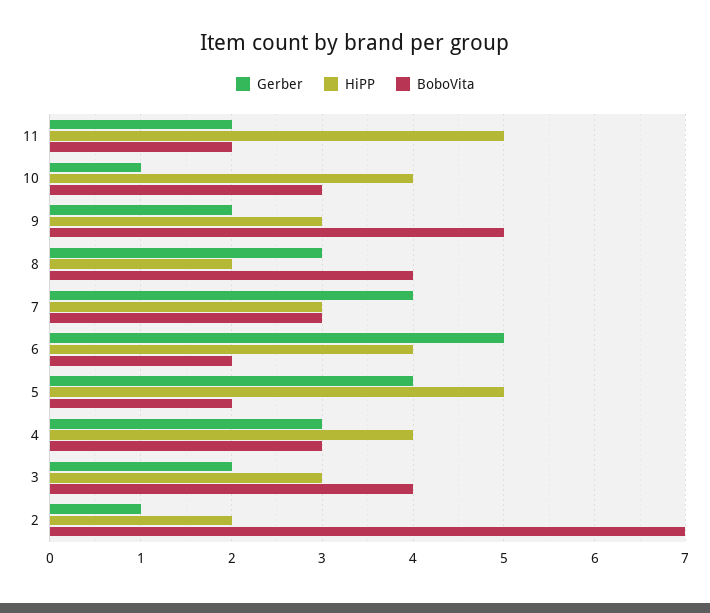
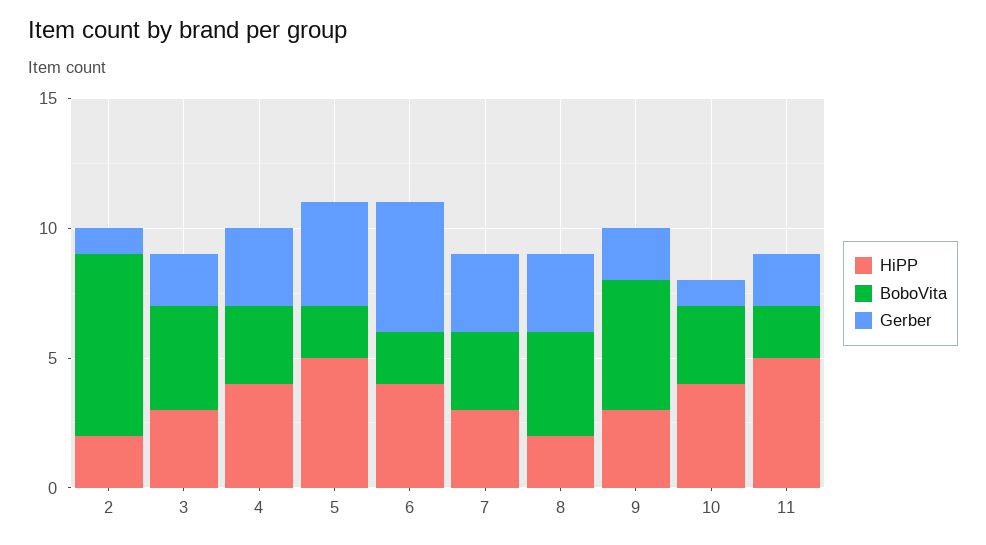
  {
    "Gerber": {
      "11": 2,
      "10": 1,
      "9": 2,
      "8": 3,
-     "7": 4,
+     "7": 3,
      "6": 5,
      "5": 4,
      "4": 3,
      "3": 2,
      "2": 1
    },
    "HiPP": {
      "11": 5,
      "10": 4,
      "9": 3,
      "8": 2,
      "7": 3,
      "6": 4,
      "5": 5,
      "4": 4,
      "3": 3,
      "2": 2
    },
    "BoboVita": {
      "11": 2,
      "10": 3,
      "9": 5,
      "8": 4,
      "7": 3,
      "6": 2,
      "5": 2,
      "4": 3,
      "3": 4,
      "2": 7
    }
  }

